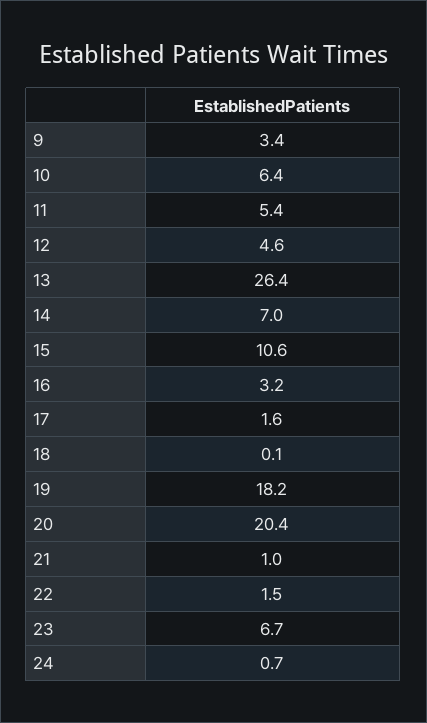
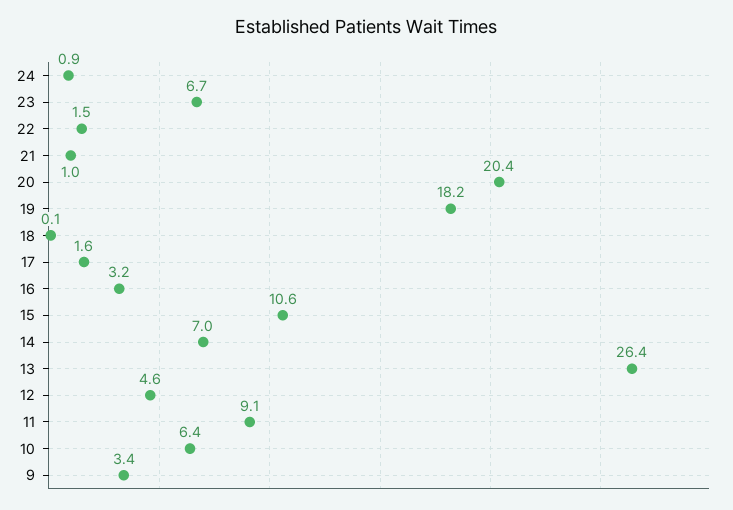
  {
    "9": 3.4,
    "10": 6.4,
-   "11": 5.4,
+   "11": 9.1,
    "12": 4.6,
    "13": 26.4,
    "14": 7,
    "15": 10.6,
    "16": 3.2,
    "17": 1.6,
    "18": 0.1,
    "19": 18.2,
    "20": 20.4,
    "21": 1,
    "22": 1.5,
    "23": 6.7,
-   "24": 0.7
+   "24": 0.9
  }

